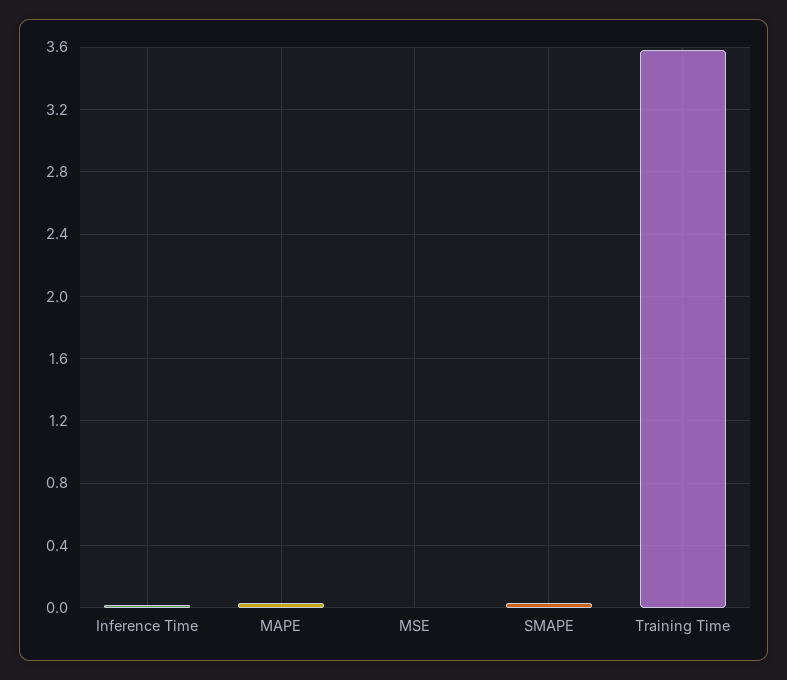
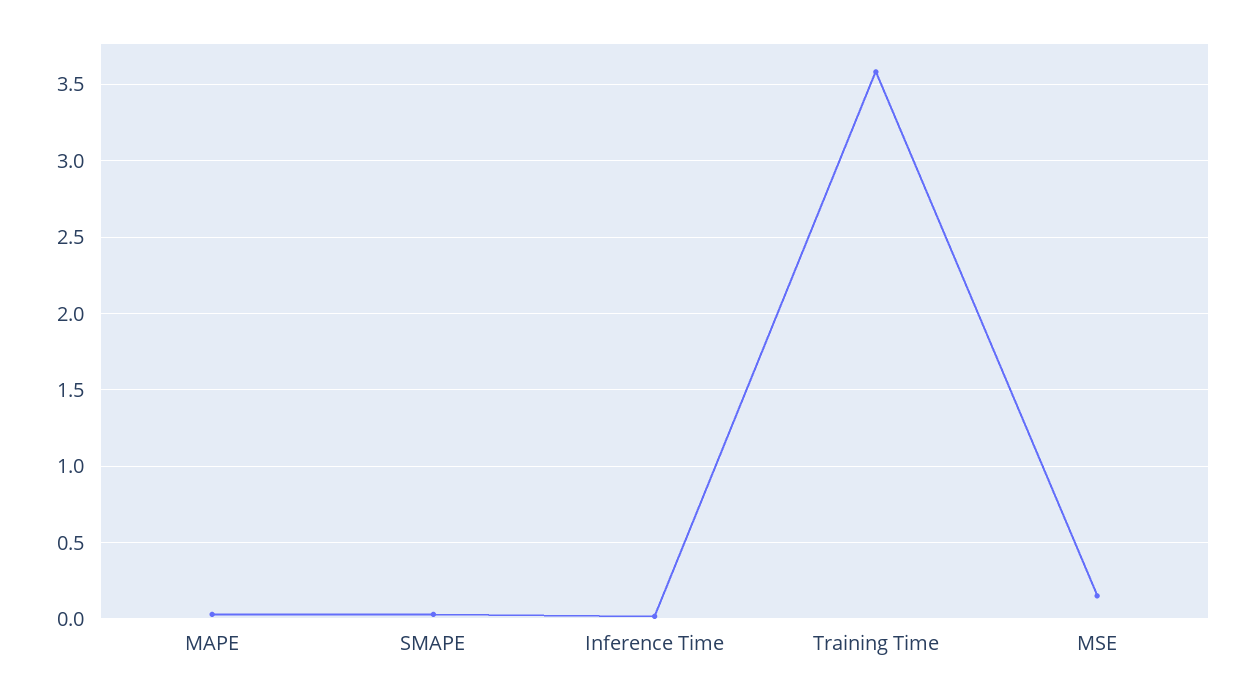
  {
    "Inference Time": 0,
    "MAPE": 0.05,
-   "MSE": 0,
+   "MSE": 0.15,
    "SMAPE": 0.05,
    "Training Time": 3.6
  }

